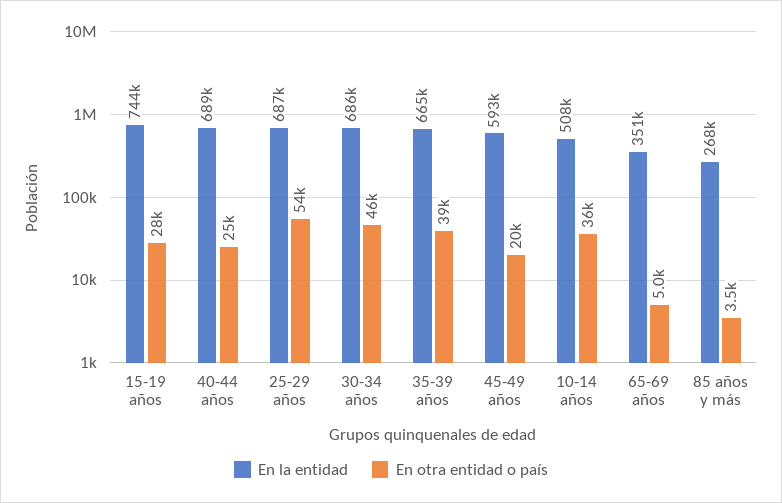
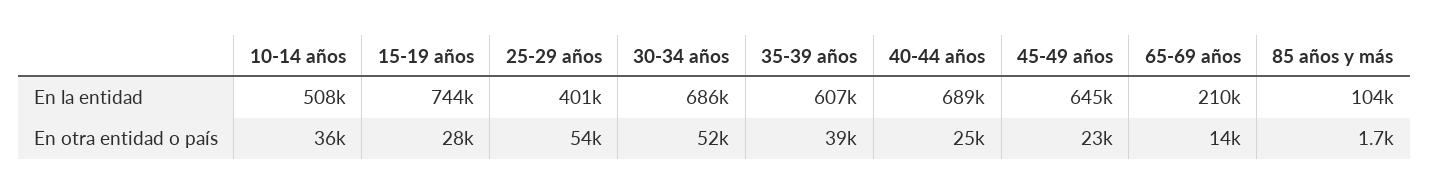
  {
    "En la entidad": {
      "15-19 años": 744000,
      "40-44 años": 689000,
-     "25-29 años": 687000,
+     "25-29 años": 401000,
      "30-34 años": 686000,
-     "35-39 años": 665000,
+     "35-39 años": 607000,
-     "45-49 años": 593000,
+     "45-49 años": 645000,
      "10-14 años": 508000,
-     "65-69 años": 351000,
+     "65-69 años": 210000,
-     "85 años y más": 268000
+     "85 años y más": 104000
    },
    "En otra entidad o país": {
      "15-19 años": 28000,
      "40-44 años": 25000,
      "25-29 años": 54000,
-     "30-34 años": 46000,
+     "30-34 años": 52000,
      "35-39 años": 39000,
-     "45-49 años": 20000,
+     "45-49 años": 23000,
      "10-14 años": 36000,
-     "65-69 años": 5000,
+     "65-69 años": 14000,
-     "85 años y más": 3500
+     "85 años y más": 1700
    }
  }

